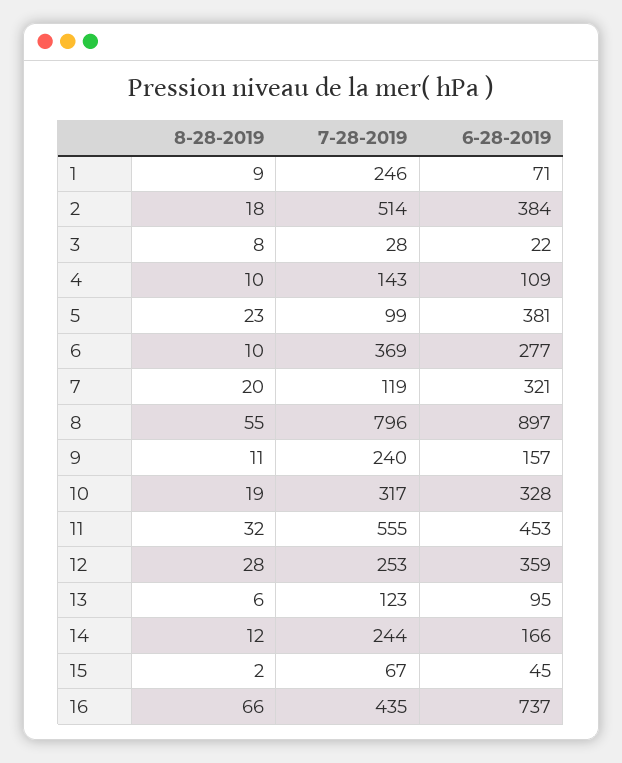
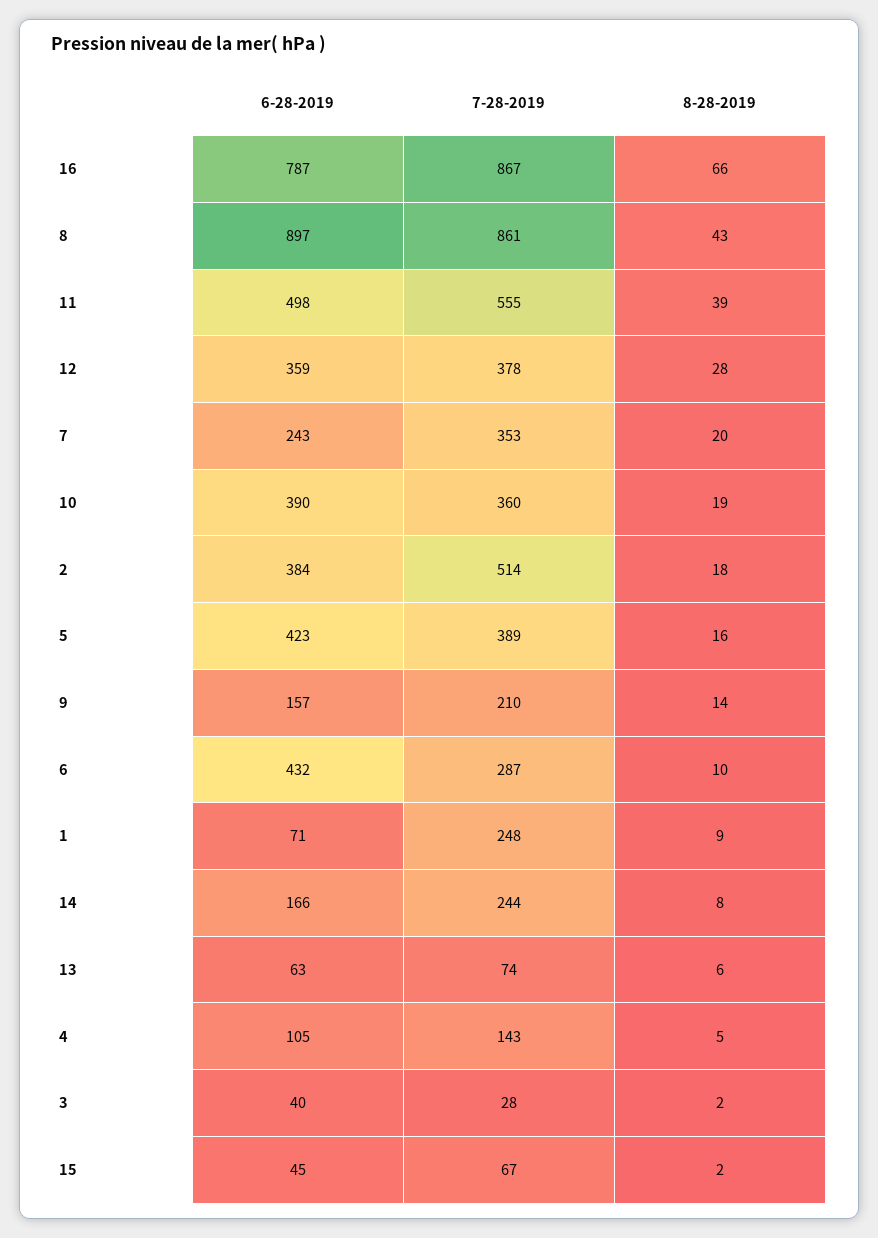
  {
    "8-28-2019": {
      "1": 9,
      "2": 18,
-     "3": 8,
+     "3": 2,
-     "4": 10,
+     "4": 5,
-     "5": 23,
+     "5": 16,
      "6": 10,
      "7": 20,
-     "8": 55,
+     "8": 43,
-     "9": 11,
+     "9": 14,
      "10": 19,
-     "11": 32,
+     "11": 39,
      "12": 28,
      "13": 6,
-     "14": 12,
+     "14": 8,
      "15": 2,
      "16": 66
    },
    "7-28-2019": {
-     "1": 246,
+     "1": 248,
      "2": 514,
      "3": 28,
      "4": 143,
-     "5": 99,
+     "5": 389,
-     "6": 369,
+     "6": 287,
-     "7": 119,
+     "7": 353,
-     "8": 796,
+     "8": 861,
-     "9": 240,
+     "9": 210,
-     "10": 317,
+     "10": 360,
      "11": 555,
-     "12": 253,
+     "12": 378,
-     "13": 123,
+     "13": 74,
      "14": 244,
      "15": 67,
-     "16": 435
+     "16": 867
    },
    "6-28-2019": {
      "1": 71,
      "2": 384,
-     "3": 22,
+     "3": 40,
-     "4": 109,
+     "4": 105,
-     "5": 381,
+     "5": 423,
-     "6": 277,
+     "6": 432,
-     "7": 321,
+     "7": 243,
      "8": 897,
      "9": 157,
-     "10": 328,
+     "10": 390,
-     "11": 453,
+     "11": 498,
      "12": 359,
-     "13": 95,
+     "13": 63,
      "14": 166,
      "15": 45,
-     "16": 737
+     "16": 787
    }
  }

